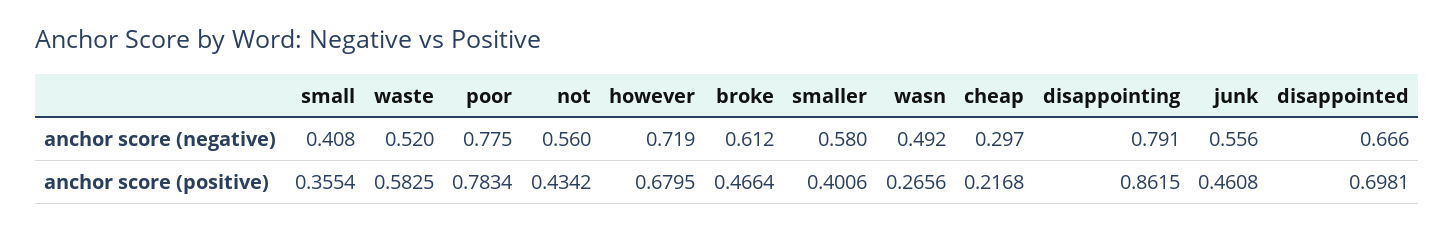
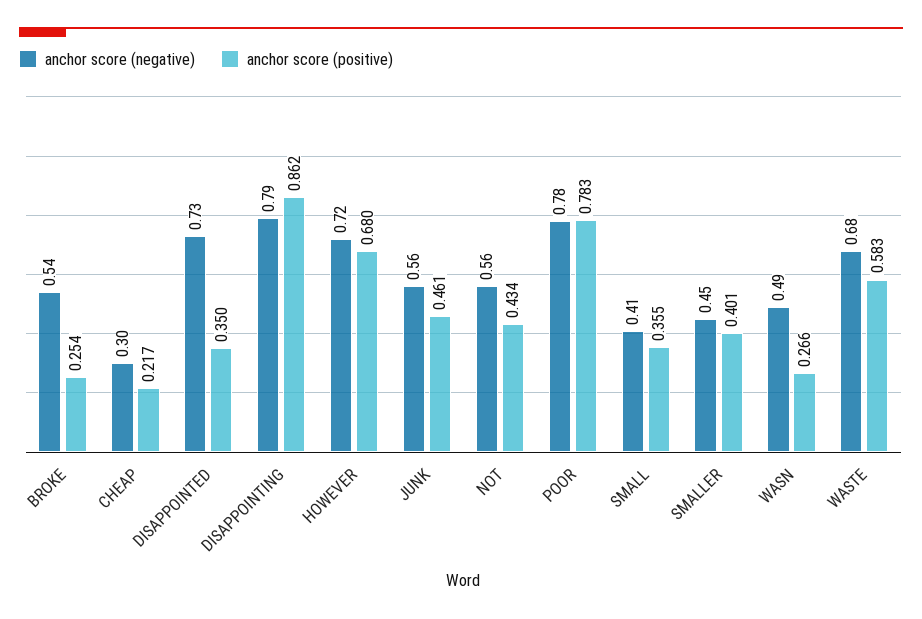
  {
    "anchor score (negative)": {
      "small": 0.408,
-     "waste": 0.52,
+     "waste": 0.68,
      "poor": 0.775,
      "not": 0.56,
      "however": 0.719,
-     "broke": 0.612,
+     "broke": 0.54,
-     "smaller": 0.58,
+     "smaller": 0.45,
      "wasn": 0.492,
      "cheap": 0.297,
      "disappointing": 0.791,
      "junk": 0.556,
-     "disappointed": 0.666
+     "disappointed": 0.73
    },
    "anchor score (positive)": {
      "small": 0.3554,
      "waste": 0.5825,
      "poor": 0.7834,
      "not": 0.4342,
      "however": 0.6795,
-     "broke": 0.4664,
+     "broke": 0.254,
      "smaller": 0.4006,
      "wasn": 0.2656,
      "cheap": 0.2168,
      "disappointing": 0.8615,
      "junk": 0.4608,
-     "disappointed": 0.6981
+     "disappointed": 0.35
    }
  }

